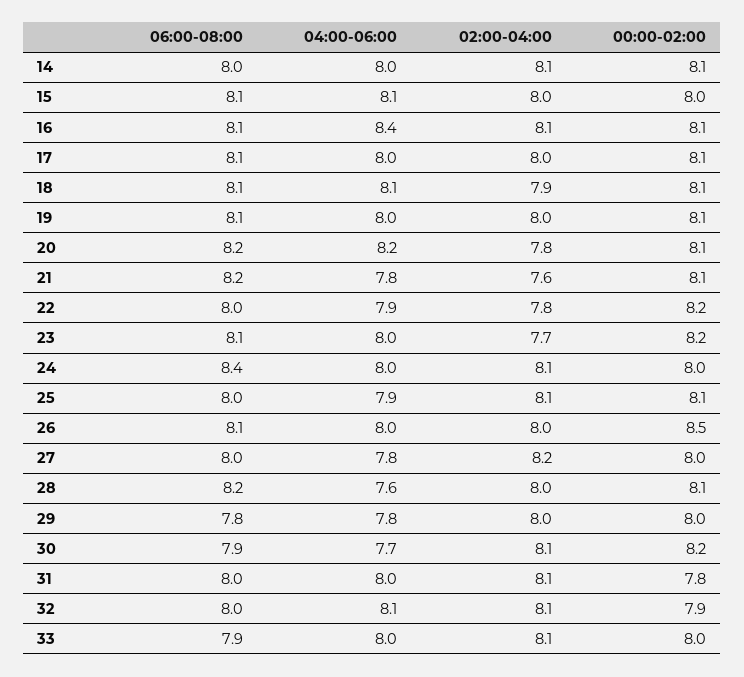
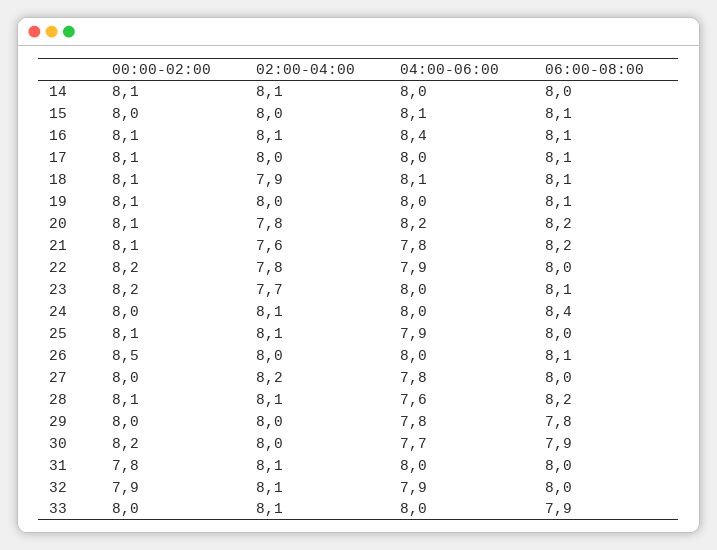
  {
    "06:00-08:00": {
      "14": 8,
      "15": 8.1,
      "16": 8.1,
      "17": 8.1,
      "18": 8.1,
      "19": 8.1,
      "20": 8.2,
      "21": 8.2,
      "22": 8,
      "23": 8.1,
      "24": 8.4,
      "25": 8,
      "26": 8.1,
      "27": 8,
      "28": 8.2,
      "29": 7.8,
      "30": 7.9,
      "31": 8,
      "32": 8,
      "33": 7.9
    },
    "04:00-06:00": {
      "14": 8,
      "15": 8.1,
      "16": 8.4,
      "17": 8,
      "18": 8.1,
      "19": 8,
      "20": 8.2,
      "21": 7.8,
      "22": 7.9,
      "23": 8,
      "24": 8,
      "25": 7.9,
      "26": 8,
      "27": 7.8,
      "28": 7.6,
      "29": 7.8,
      "30": 7.7,
      "31": 8,
-     "32": 8.1,
+     "32": 7.9,
      "33": 8
    },
    "02:00-04:00": {
      "14": 8.1,
      "15": 8,
      "16": 8.1,
      "17": 8,
      "18": 7.9,
      "19": 8,
      "20": 7.8,
      "21": 7.6,
      "22": 7.8,
      "23": 7.7,
      "24": 8.1,
      "25": 8.1,
      "26": 8,
      "27": 8.2,
-     "28": 8,
+     "28": 8.1,
      "29": 8,
-     "30": 8.1,
+     "30": 8,
      "31": 8.1,
      "32": 8.1,
      "33": 8.1
    },
    "00:00-02:00": {
      "14": 8.1,
      "15": 8,
      "16": 8.1,
      "17": 8.1,
      "18": 8.1,
      "19": 8.1,
      "20": 8.1,
      "21": 8.1,
      "22": 8.2,
      "23": 8.2,
      "24": 8,
      "25": 8.1,
      "26": 8.5,
      "27": 8,
      "28": 8.1,
      "29": 8,
      "30": 8.2,
      "31": 7.8,
      "32": 7.9,
      "33": 8
    }
  }

